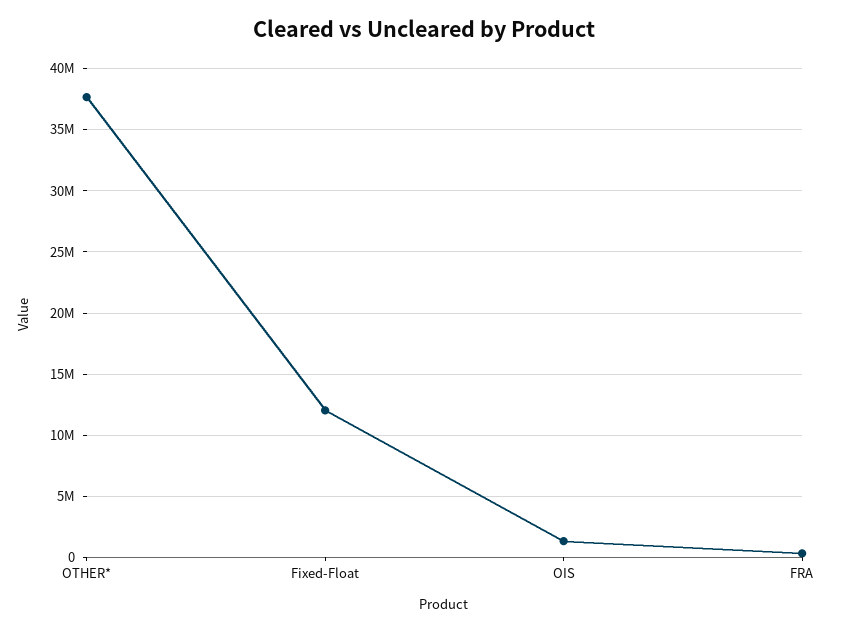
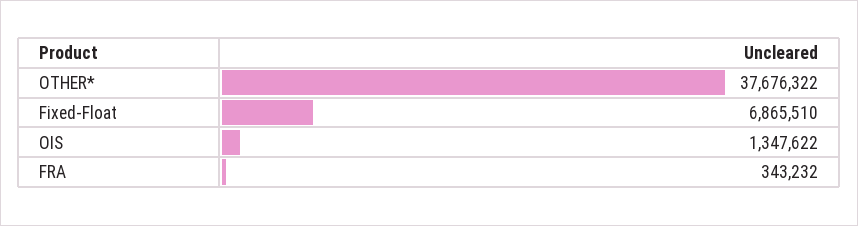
  {
    "OTHER*": 37676322,
-   "Fixed-Float": 12000000,
+   "Fixed-Float": 6865510,
    "OIS": 1347622,
    "FRA": 343232
  }

